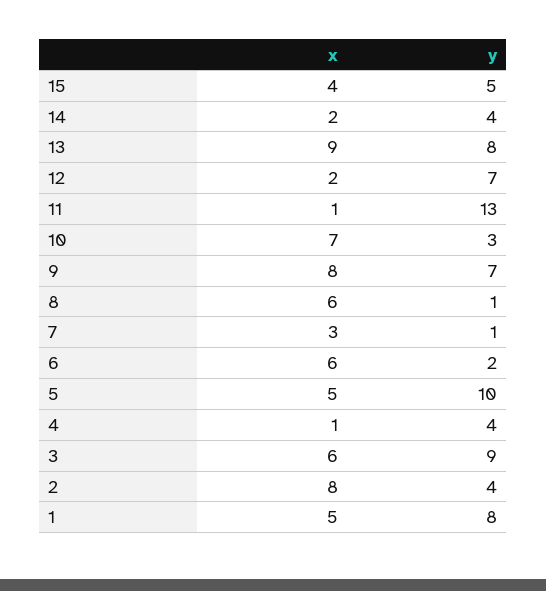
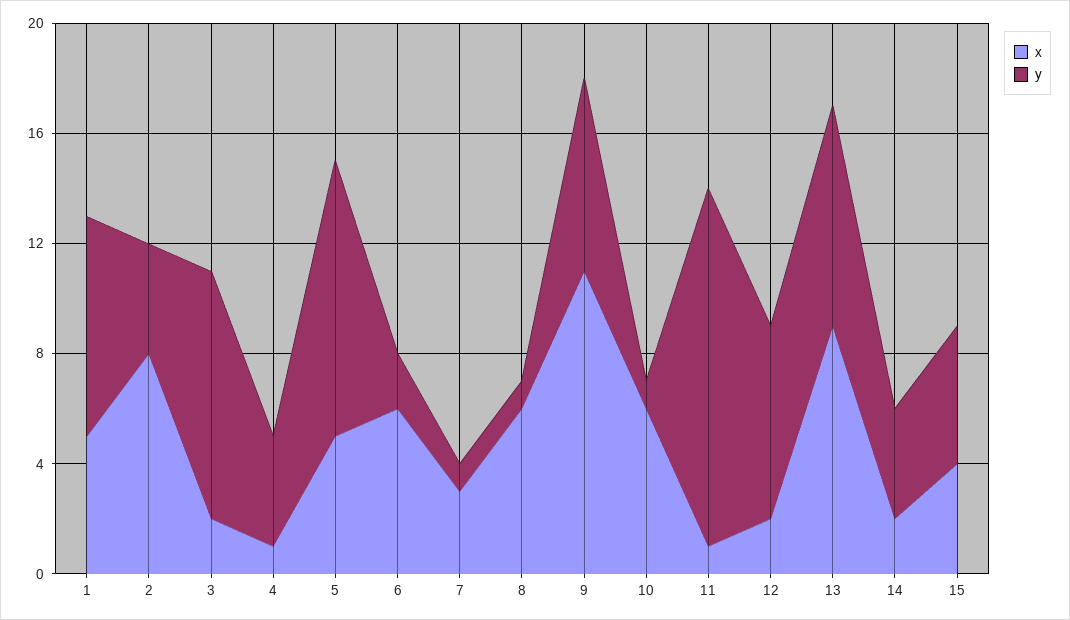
  {
    "x": {
      "15": 4,
      "14": 2,
      "13": 9,
      "12": 2,
      "11": 1,
-     "10": 7,
+     "10": 6,
-     "9": 8,
+     "9": 11,
      "8": 6,
      "7": 3,
      "6": 6,
      "5": 5,
      "4": 1,
-     "3": 6,
+     "3": 2,
      "2": 8,
      "1": 5
    },
    "y": {
      "15": 5,
      "14": 4,
      "13": 8,
      "12": 7,
      "11": 13,
-     "10": 3,
+     "10": 1,
      "9": 7,
      "8": 1,
      "7": 1,
      "6": 2,
      "5": 10,
      "4": 4,
      "3": 9,
      "2": 4,
      "1": 8
    }
  }

